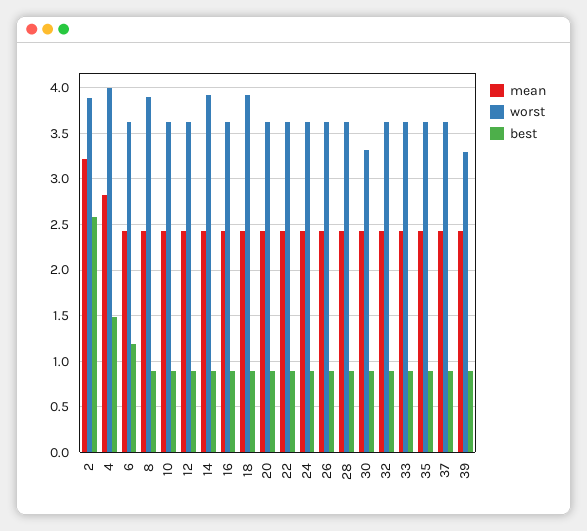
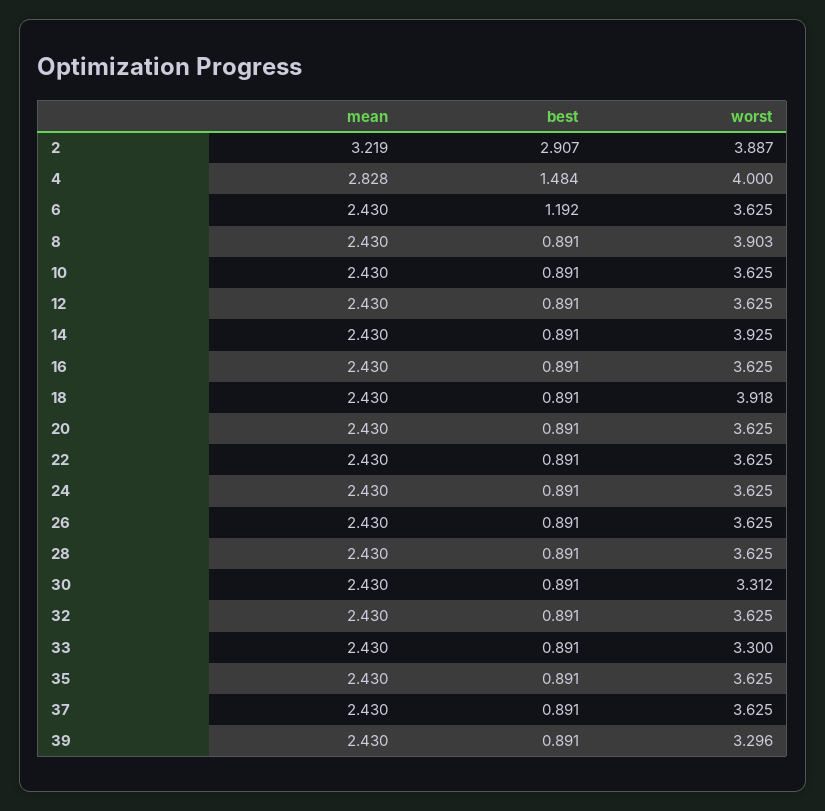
  {
    "mean": {
      "2": 3.219,
      "4": 2.828,
      "6": 2.43,
      "8": 2.43,
      "10": 2.43,
      "12": 2.43,
      "14": 2.43,
      "16": 2.43,
      "18": 2.43,
      "20": 2.43,
      "22": 2.43,
      "24": 2.43,
      "26": 2.43,
      "28": 2.43,
      "30": 2.43,
      "32": 2.43,
      "33": 2.43,
      "35": 2.43,
      "37": 2.43,
      "39": 2.43
    },
    "worst": {
      "2": 3.887,
      "4": 4,
      "6": 3.625,
      "8": 3.903,
      "10": 3.625,
      "12": 3.625,
      "14": 3.925,
      "16": 3.625,
      "18": 3.918,
      "20": 3.625,
      "22": 3.625,
      "24": 3.625,
      "26": 3.625,
      "28": 3.625,
      "30": 3.312,
      "32": 3.625,
-     "33": 3.6,
+     "33": 3.3,
      "35": 3.625,
      "37": 3.625,
      "39": 3.296
    },
    "best": {
-     "2": 2.6,
+     "2": 2.907,
      "4": 1.484,
      "6": 1.192,
      "8": 0.891,
      "10": 0.891,
      "12": 0.891,
      "14": 0.891,
      "16": 0.891,
      "18": 0.891,
      "20": 0.891,
      "22": 0.891,
      "24": 0.891,
      "26": 0.891,
      "28": 0.891,
      "30": 0.891,
      "32": 0.891,
      "33": 0.891,
      "35": 0.891,
      "37": 0.891,
      "39": 0.891
    }
  }

